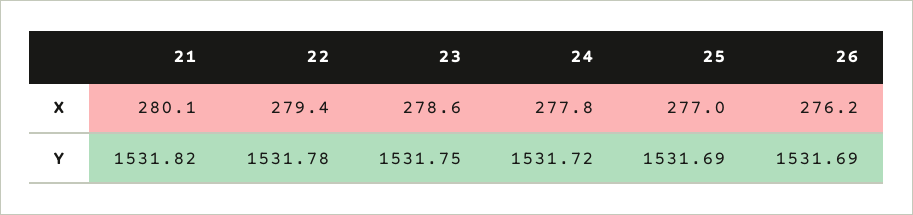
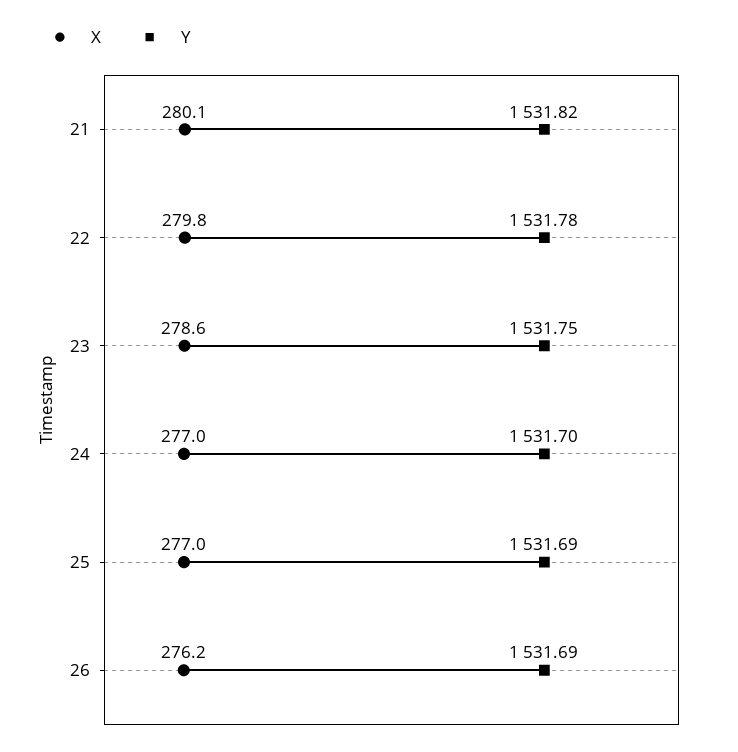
  {
    "X": {
      "21": 280.1,
-     "22": 279.4,
+     "22": 279.8,
      "23": 278.6,
-     "24": 277.8,
+     "24": 277,
      "25": 277,
      "26": 276.2
    },
    "Y": {
      "21": 1531.82,
      "22": 1531.78,
      "23": 1531.75,
-     "24": 1531.72,
+     "24": 1531.7,
      "25": 1531.69,
      "26": 1531.69
    }
  }

